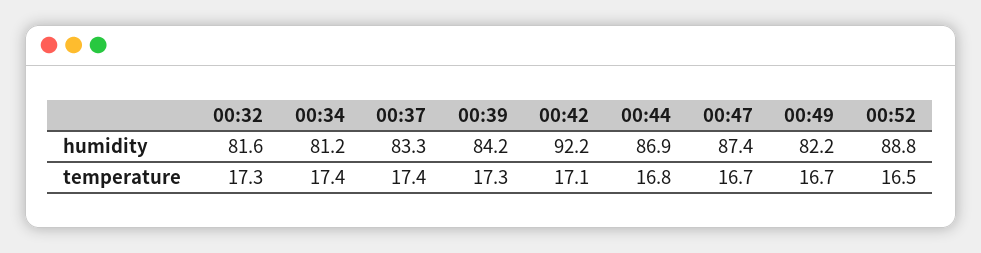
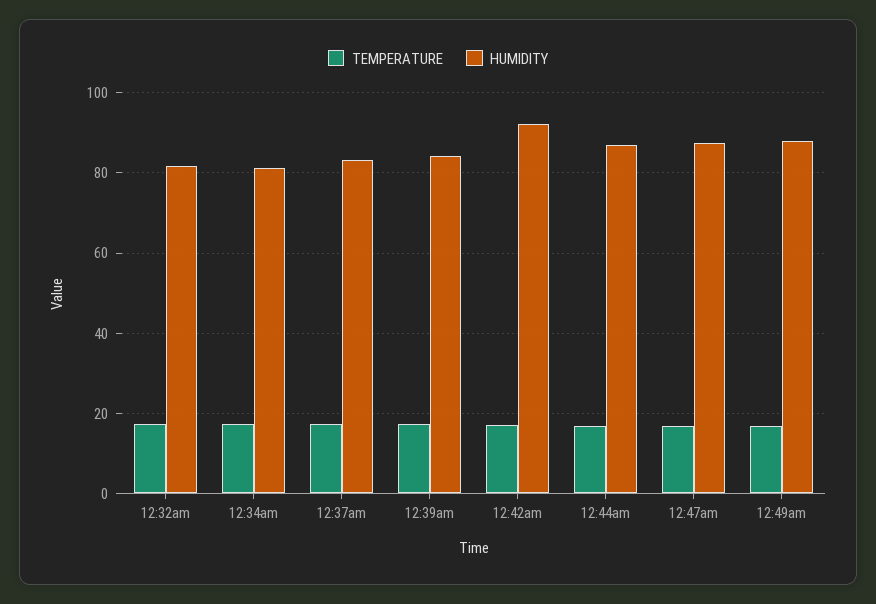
  {
    "humidity": {
      "00:32": 81.6,
      "00:34": 81.2,
      "00:37": 83.3,
      "00:39": 84.2,
      "00:42": 92.2,
      "00:44": 86.9,
      "00:47": 87.4,
-     "00:49": 82.2,
+     "00:49": 88
-     "00:52": 88.8
    },
    "temperature": {
      "00:32": 17.3,
      "00:34": 17.4,
      "00:37": 17.4,
      "00:39": 17.3,
      "00:42": 17.1,
      "00:44": 16.8,
      "00:47": 16.7,
-     "00:49": 16.7,
+     "00:49": 16.7
-     "00:52": 16.5
    }
  }

